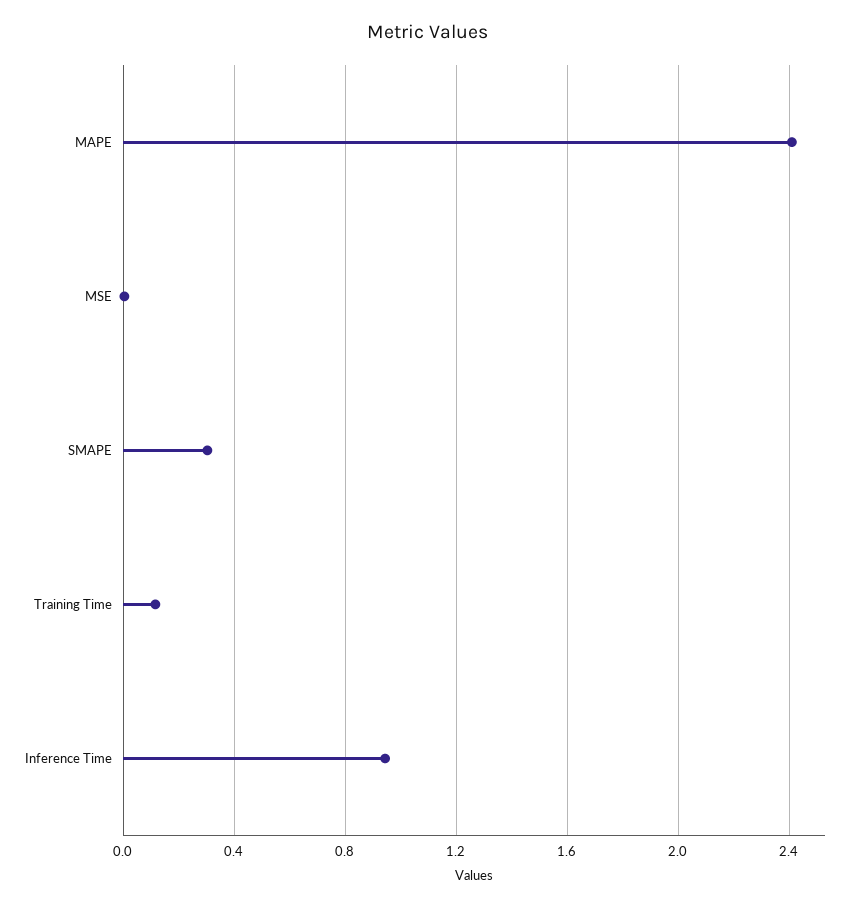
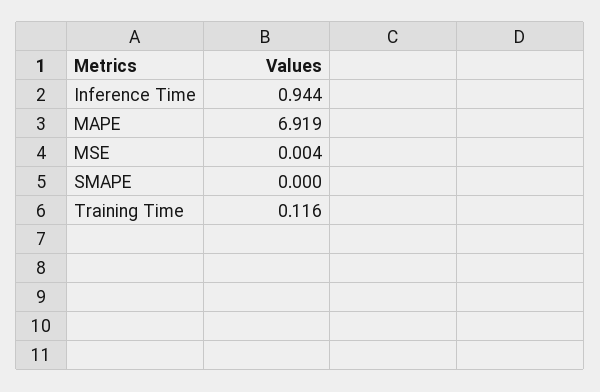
  {
-   "MAPE": 2.4,
+   "MAPE": 6.919,
    "MSE": 0.004,
-   "SMAPE": 0.3,
+   "SMAPE": 0,
    "Training Time": 0.116,
    "Inference Time": 0.944
  }

